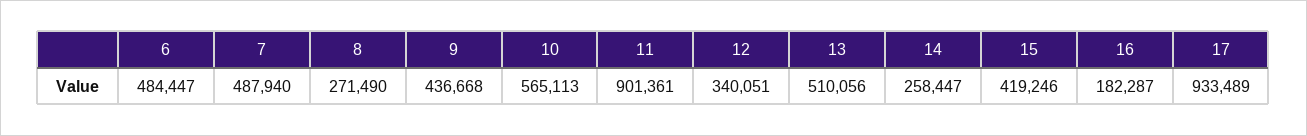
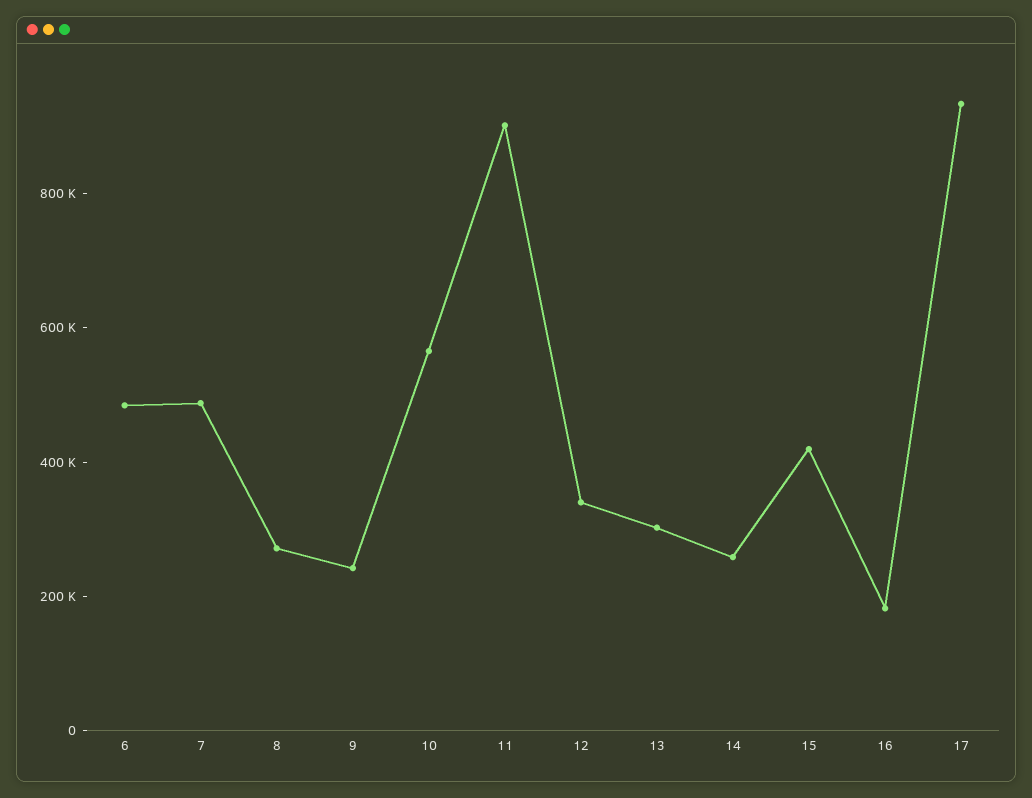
  {
    "6": 484447,
    "7": 487940,
    "8": 271490,
-   "9": 436668,
+   "9": 250000,
    "10": 565113,
    "11": 901361,
    "12": 340051,
-   "13": 510056,
+   "13": 300000,
    "14": 258447,
    "15": 419246,
    "16": 182287,
    "17": 933489
  }

